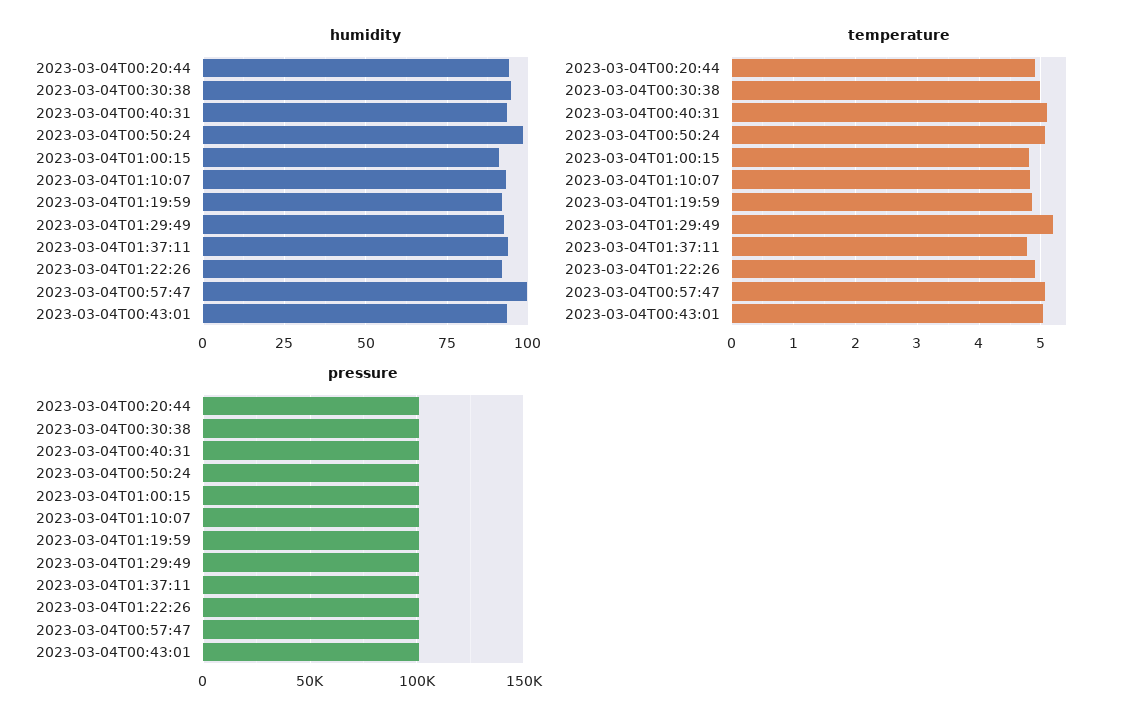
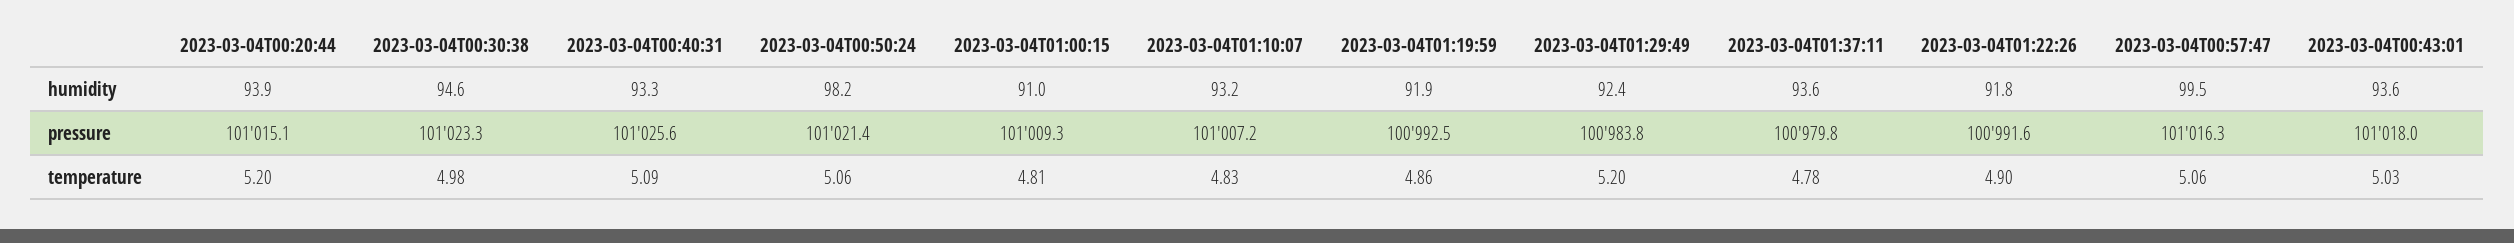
  {
    "humidity": {
      "2023-03-04T00:20:44": 93.9,
      "2023-03-04T00:30:38": 94.6,
      "2023-03-04T00:40:31": 93.3,
      "2023-03-04T00:50:24": 98.2,
      "2023-03-04T01:00:15": 91,
      "2023-03-04T01:10:07": 93.2,
      "2023-03-04T01:19:59": 91.9,
      "2023-03-04T01:29:49": 92.4,
      "2023-03-04T01:37:11": 93.6,
      "2023-03-04T01:22:26": 91.8,
      "2023-03-04T00:57:47": 99.5,
      "2023-03-04T00:43:01": 93.6
    },
    "temperature": {
-     "2023-03-04T00:20:44": 4.9,
+     "2023-03-04T00:20:44": 5.2,
      "2023-03-04T00:30:38": 4.98,
      "2023-03-04T00:40:31": 5.09,
      "2023-03-04T00:50:24": 5.06,
      "2023-03-04T01:00:15": 4.81,
      "2023-03-04T01:10:07": 4.83,
      "2023-03-04T01:19:59": 4.86,
      "2023-03-04T01:29:49": 5.2,
      "2023-03-04T01:37:11": 4.78,
      "2023-03-04T01:22:26": 4.9,
      "2023-03-04T00:57:47": 5.06,
      "2023-03-04T00:43:01": 5.03
    },
    "pressure": {
      "2023-03-04T00:20:44": 101015.1,
      "2023-03-04T00:30:38": 101023.3,
      "2023-03-04T00:40:31": 101025.6,
      "2023-03-04T00:50:24": 101021.4,
      "2023-03-04T01:00:15": 101009.3,
      "2023-03-04T01:10:07": 101007.2,
      "2023-03-04T01:19:59": 100992.5,
      "2023-03-04T01:29:49": 100983.8,
      "2023-03-04T01:37:11": 100979.8,
      "2023-03-04T01:22:26": 100991.6,
      "2023-03-04T00:57:47": 101016.3,
      "2023-03-04T00:43:01": 101018
    }
  }

